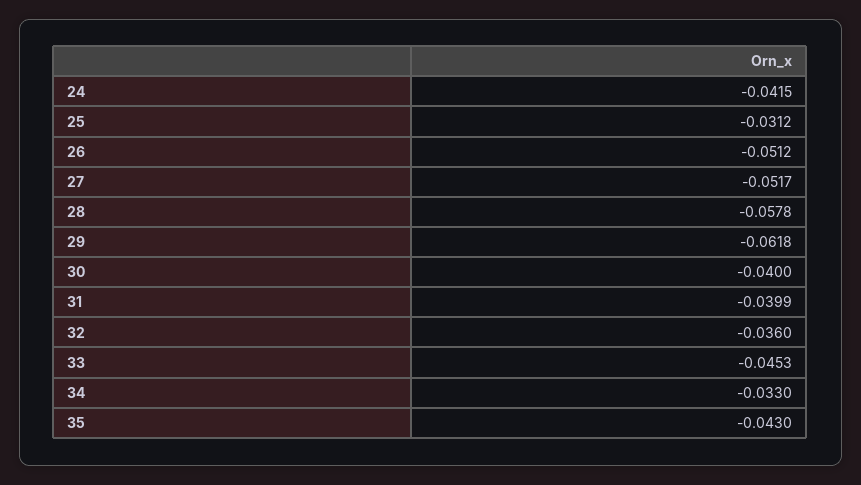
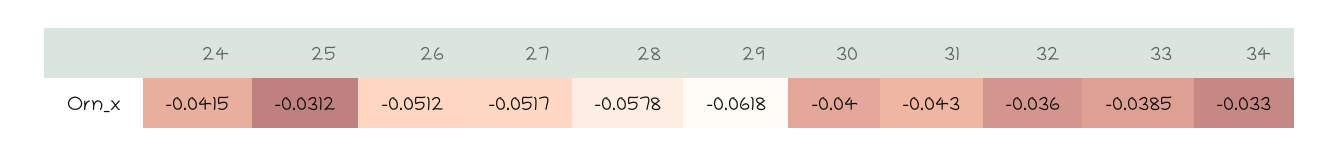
  {
    "24": -0.0415,
    "25": -0.0312,
    "26": -0.0512,
    "27": -0.0517,
    "28": -0.0578,
    "29": -0.0618,
    "30": -0.04,
-   "31": -0.0399,
+   "31": -0.043,
    "32": -0.036,
-   "33": -0.0453,
+   "33": -0.0385,
-   "34": -0.033,
+   "34": -0.033
-   "35": -0.043
  }

